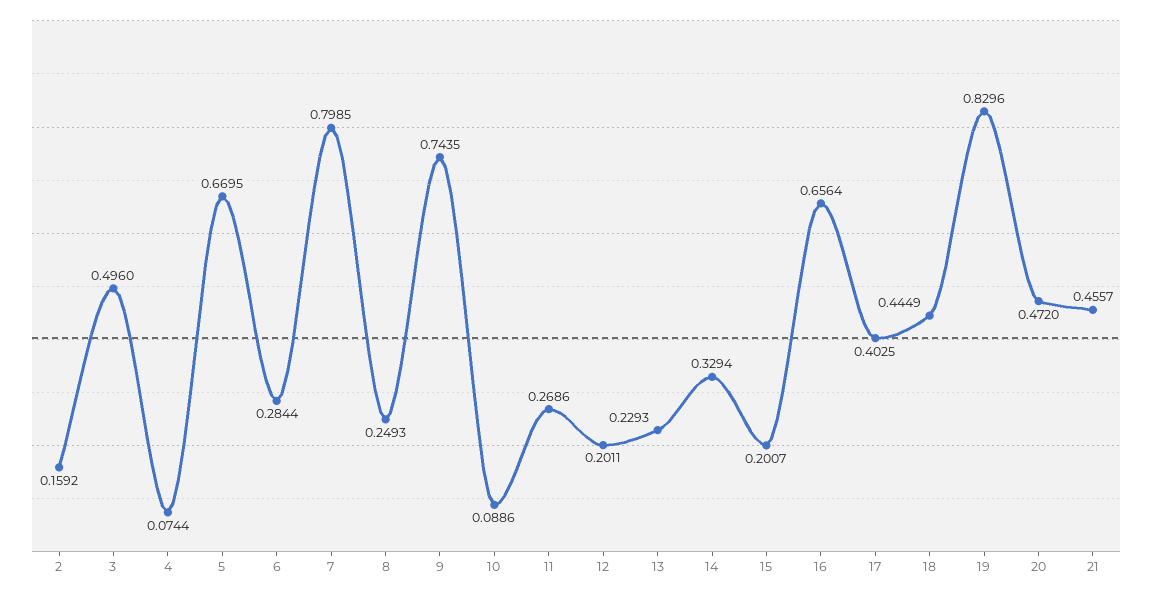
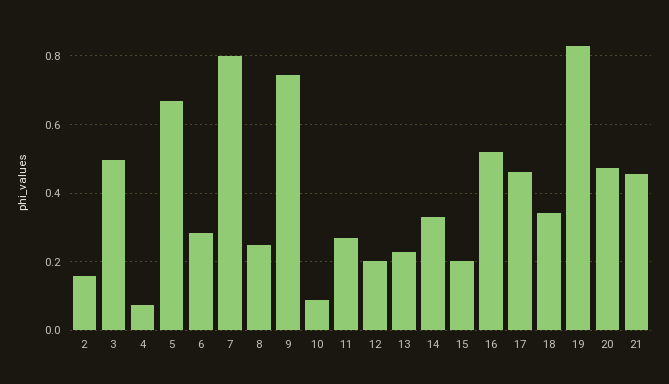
  {
    "2": 0.1592,
    "3": 0.496,
    "4": 0.0744,
    "5": 0.6695,
    "6": 0.2844,
    "7": 0.7985,
    "8": 0.2493,
    "9": 0.7435,
    "10": 0.0886,
    "11": 0.2686,
    "12": 0.2011,
    "13": 0.2293,
    "14": 0.3294,
    "15": 0.2007,
-   "16": 0.6564,
+   "16": 0.52,
-   "17": 0.4025,
+   "17": 0.46,
-   "18": 0.4449,
+   "18": 0.34,
    "19": 0.8296,
    "20": 0.472,
    "21": 0.4557
  }

